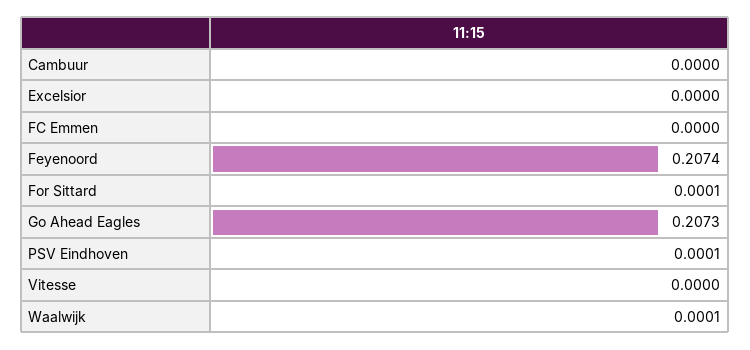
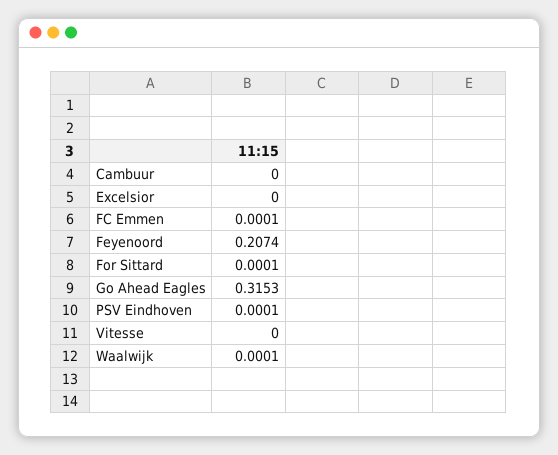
  {
    "Cambuur": 0,
    "Excelsior": 0,
-   "FC Emmen": 0,
+   "FC Emmen": 0.0001,
    "Feyenoord": 0.2074,
    "For Sittard": 0.0001,
-   "Go Ahead Eagles": 0.2073,
+   "Go Ahead Eagles": 0.3153,
    "PSV Eindhoven": 0.0001,
    "Vitesse": 0,
    "Waalwijk": 0.0001
  }

